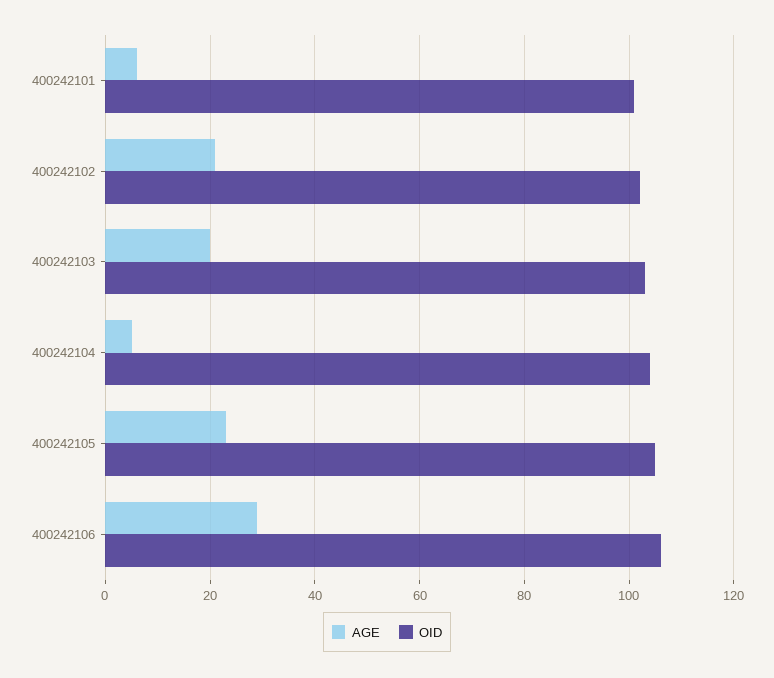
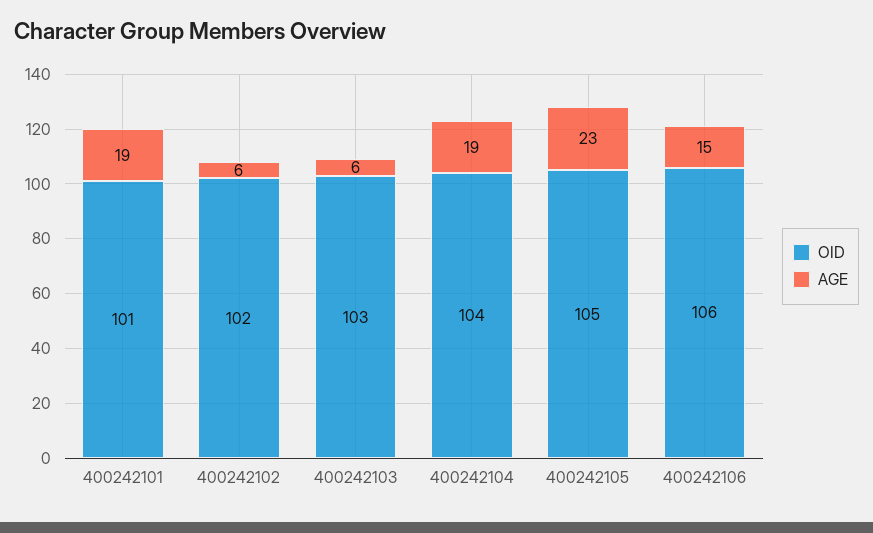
  {
    "AGE": {
-     "400242101": 5,
+     "400242101": 19,
-     "400242102": 20,
+     "400242102": 6,
-     "400242103": 20,
+     "400242103": 6,
-     "400242104": 5,
+     "400242104": 19,
      "400242105": 23,
-     "400242106": 30
+     "400242106": 15
    },
    "OID": {
      "400242101": 101,
      "400242102": 102,
      "400242103": 103,
      "400242104": 104,
      "400242105": 105,
      "400242106": 106
    }
  }

